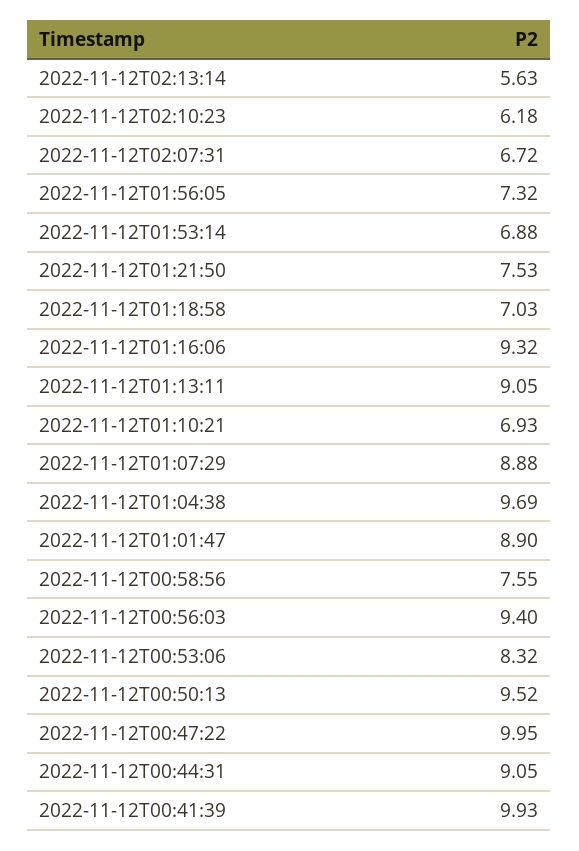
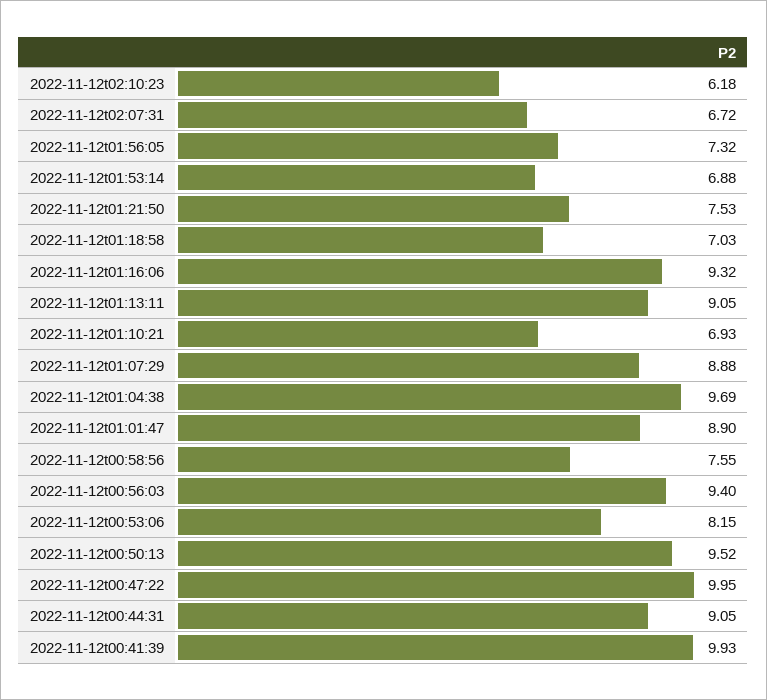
  {
-   "2022-11-12T02:13:14": 5.63,
    "2022-11-12T02:10:23": 6.18,
    "2022-11-12T02:07:31": 6.72,
    "2022-11-12T01:56:05": 7.32,
    "2022-11-12T01:53:14": 6.88,
    "2022-11-12T01:21:50": 7.53,
    "2022-11-12T01:18:58": 7.03,
    "2022-11-12T01:16:06": 9.32,
    "2022-11-12T01:13:11": 9.05,
    "2022-11-12T01:10:21": 6.93,
    "2022-11-12T01:07:29": 8.88,
    "2022-11-12T01:04:38": 9.69,
    "2022-11-12T01:01:47": 8.9,
    "2022-11-12T00:58:56": 7.55,
    "2022-11-12T00:56:03": 9.4,
-   "2022-11-12T00:53:06": 8.32,
+   "2022-11-12T00:53:06": 8.15,
    "2022-11-12T00:50:13": 9.52,
    "2022-11-12T00:47:22": 9.95,
    "2022-11-12T00:44:31": 9.05,
    "2022-11-12T00:41:39": 9.93
  }

